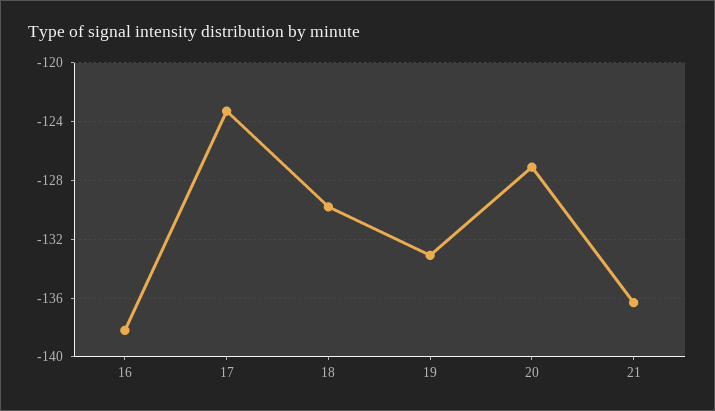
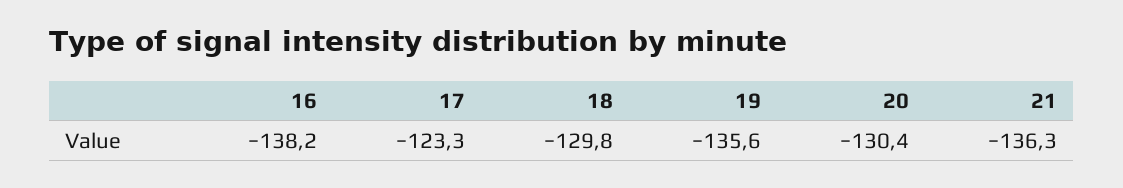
  {
    "16": -138.2,
    "17": -123.3,
    "18": -129.8,
-   "19": -133,
+   "19": -135.6,
-   "20": -127,
+   "20": -130.4,
    "21": -136.3
  }

